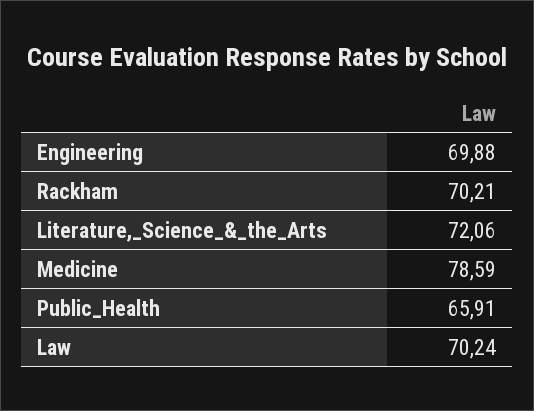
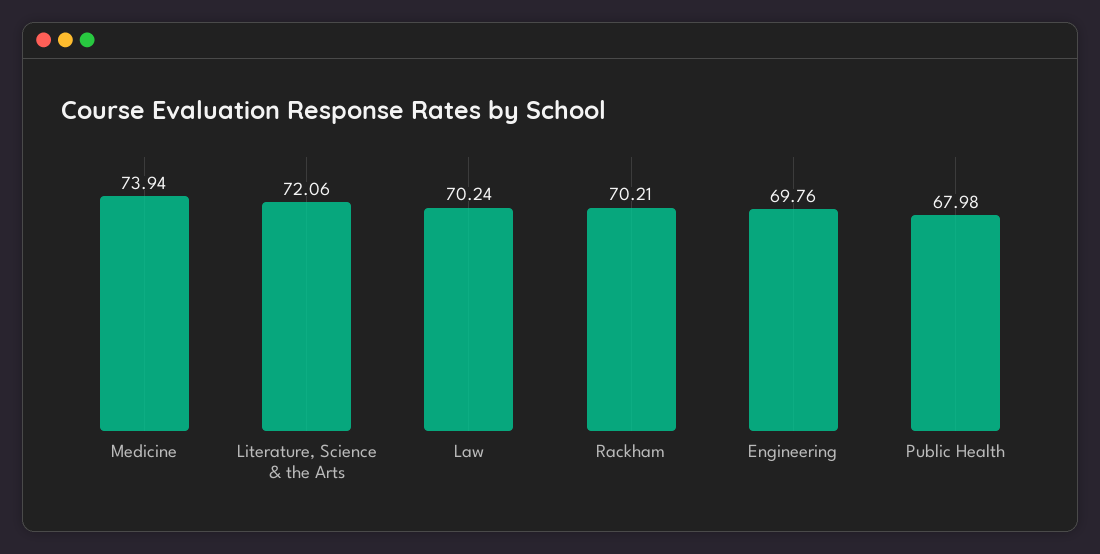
  {
-   "Engineering": 69.88,
+   "Engineering": 69.76,
    "Rackham": 70.21,
    "Literature,_Science_&_the_Arts": 72.06,
-   "Medicine": 78.59,
+   "Medicine": 73.94,
-   "Public_Health": 65.91,
+   "Public_Health": 67.98,
    "Law": 70.24
  }

